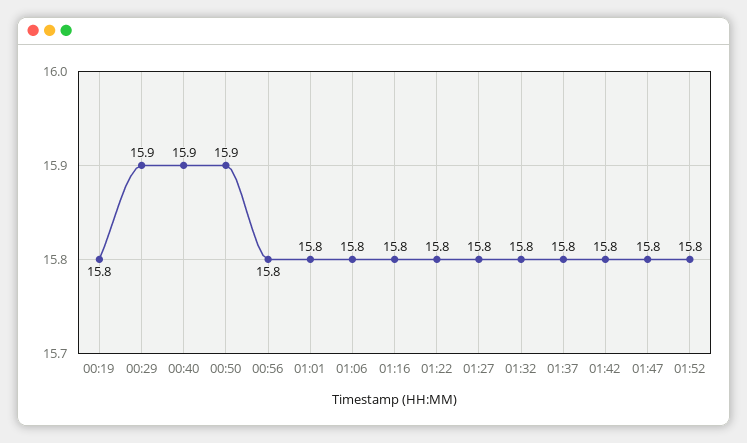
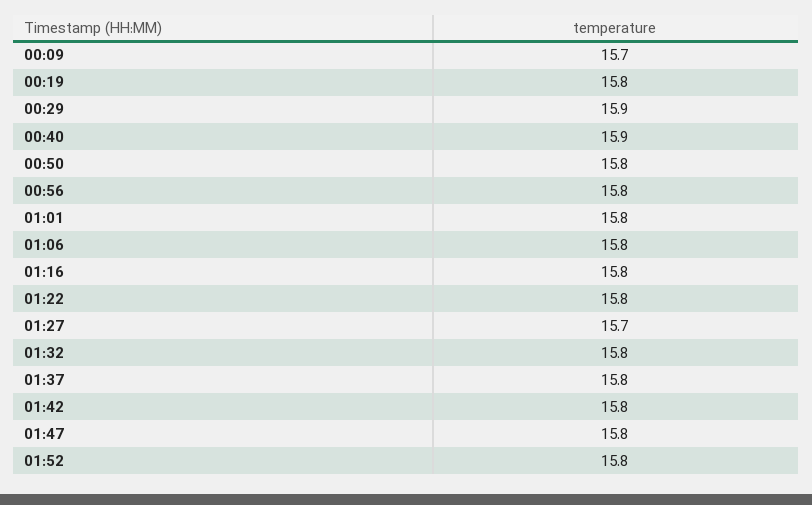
  {
    "00:19": 15.8,
    "00:29": 15.9,
    "00:40": 15.9,
-   "00:50": 15.9,
+   "00:50": 15.8,
    "00:56": 15.8,
    "01:01": 15.8,
    "01:06": 15.8,
    "01:16": 15.8,
    "01:22": 15.8,
-   "01:27": 15.8,
+   "01:27": 15.7,
    "01:32": 15.8,
    "01:37": 15.8,
    "01:42": 15.8,
    "01:47": 15.8,
-   "01:52": 15.8
+   "01:52": 15.8,
+   "00:09": 15.7
  }

